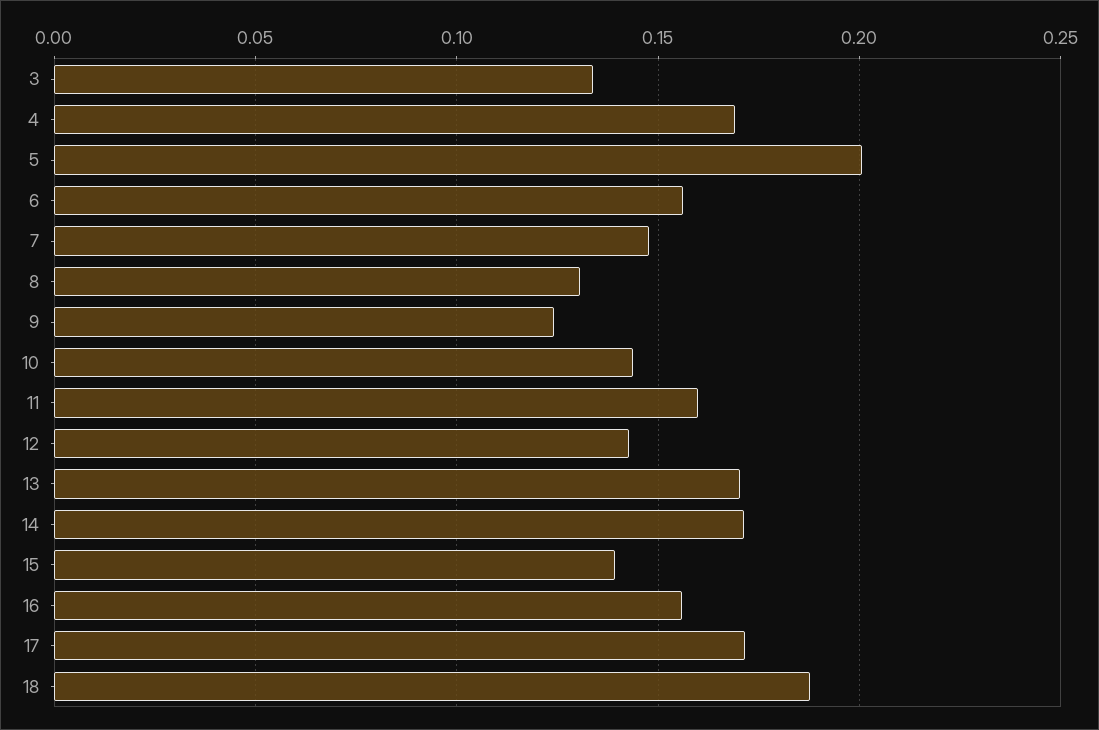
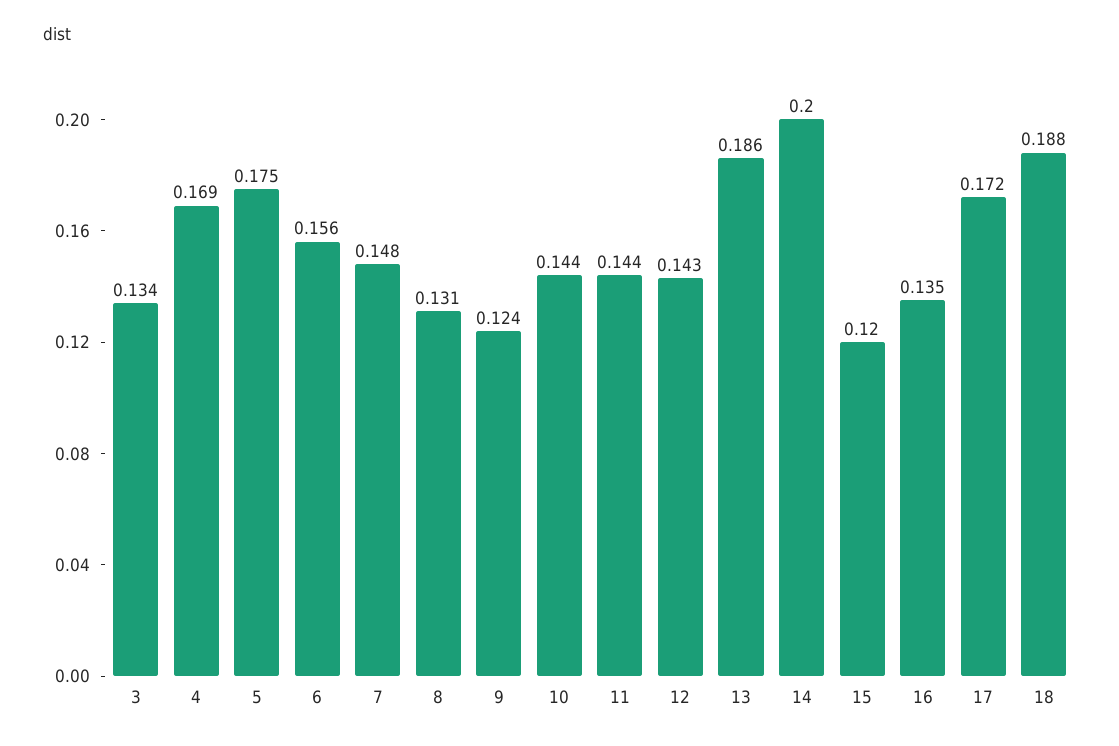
  {
    "3": 0.134,
    "4": 0.169,
-   "5": 0.2,
+   "5": 0.175,
    "6": 0.156,
    "7": 0.148,
    "8": 0.131,
    "9": 0.124,
    "10": 0.144,
-   "11": 0.16,
+   "11": 0.144,
    "12": 0.143,
-   "13": 0.17,
+   "13": 0.186,
-   "14": 0.17,
+   "14": 0.2,
-   "15": 0.14,
+   "15": 0.12,
-   "16": 0.155,
+   "16": 0.135,
    "17": 0.172,
    "18": 0.188
  }

